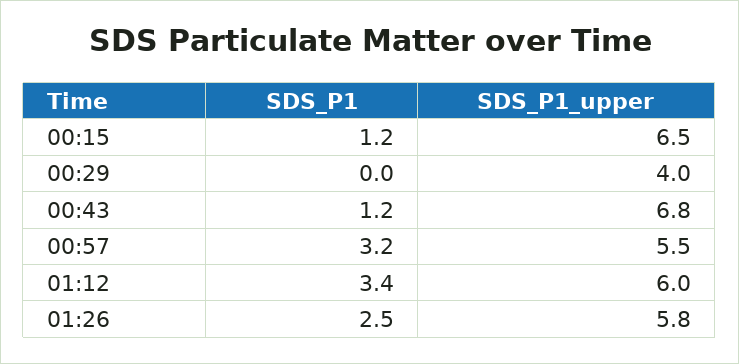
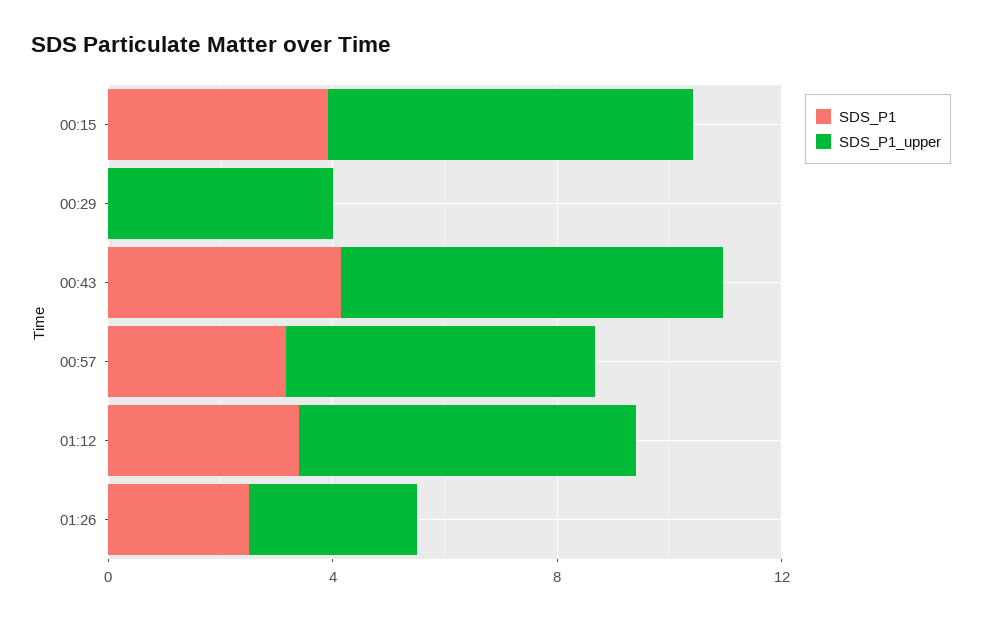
  {
    "SDS_P1": {
-     "00:15": 1.2,
+     "00:15": 4,
      "00:29": 0,
-     "00:43": 1.2,
+     "00:43": 4,
      "00:57": 3.2,
      "01:12": 3.4,
      "01:26": 2.5
    },
    "SDS_P1_upper": {
      "00:15": 6.5,
      "00:29": 4,
      "00:43": 6.8,
      "00:57": 5.5,
      "01:12": 6,
-     "01:26": 5.8
+     "01:26": 3
    }
  }

